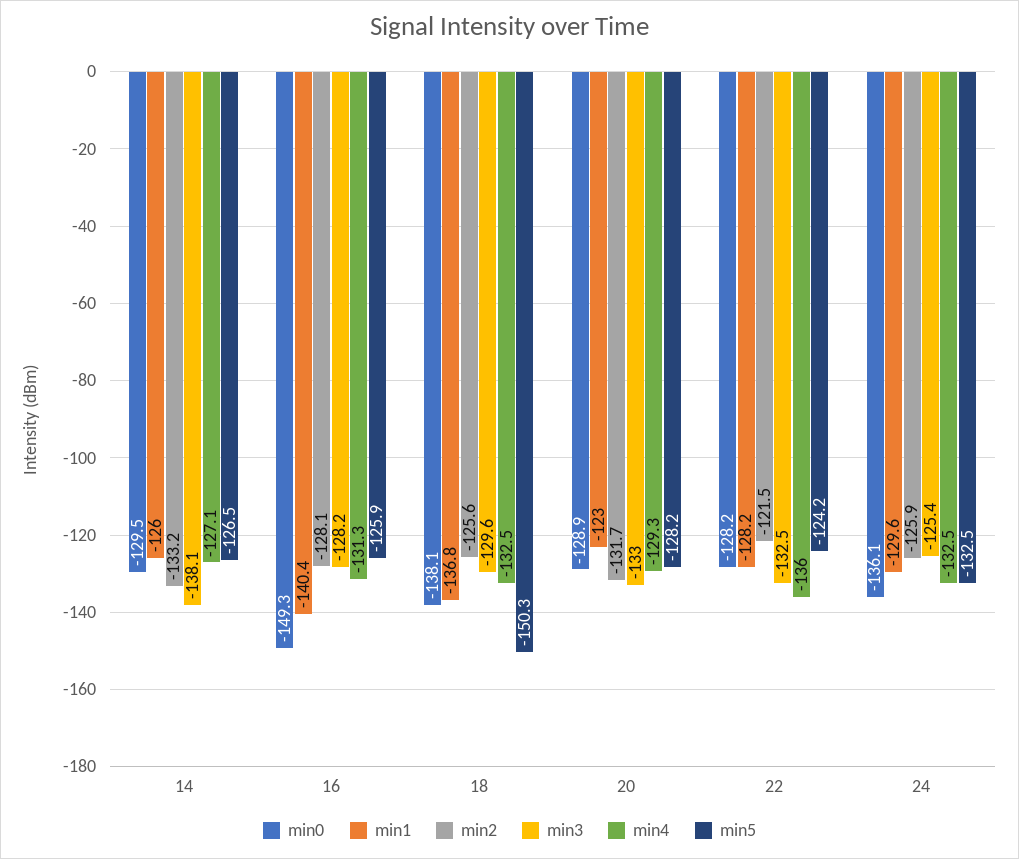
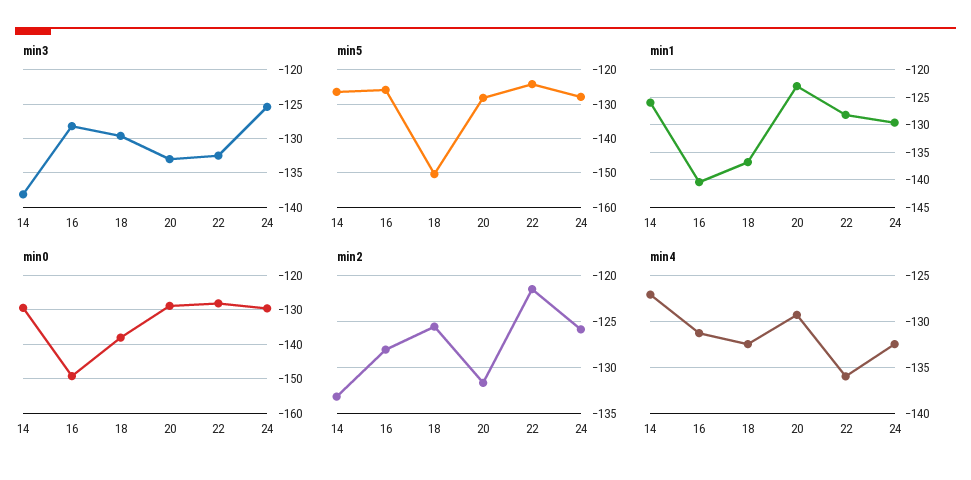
  {
    "min0": {
      "14": -129.5,
      "16": -149.3,
      "18": -138.1,
      "20": -128.9,
      "22": -128.2,
-     "24": -136.1
+     "24": -130
    },
    "min1": {
      "14": -126,
      "16": -140.4,
      "18": -136.8,
      "20": -123,
      "22": -128.2,
      "24": -129.6
    },
    "min2": {
      "14": -133.2,
      "16": -128.1,
      "18": -125.6,
      "20": -131.7,
      "22": -121.5,
      "24": -125.9
    },
    "min3": {
      "14": -138.1,
      "16": -128.2,
      "18": -129.6,
      "20": -133,
      "22": -132.5,
      "24": -125.4
    },
    "min4": {
      "14": -127.1,
      "16": -131.3,
      "18": -132.5,
      "20": -129.3,
      "22": -136,
      "24": -132.5
    },
    "min5": {
      "14": -126.5,
      "16": -125.9,
      "18": -150.3,
      "20": -128.2,
      "22": -124.2,
-     "24": -132.5
+     "24": -128
    }
  }

